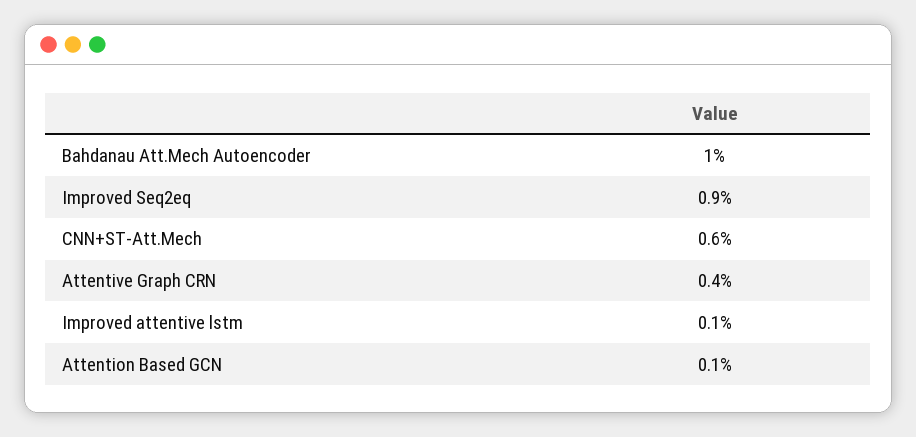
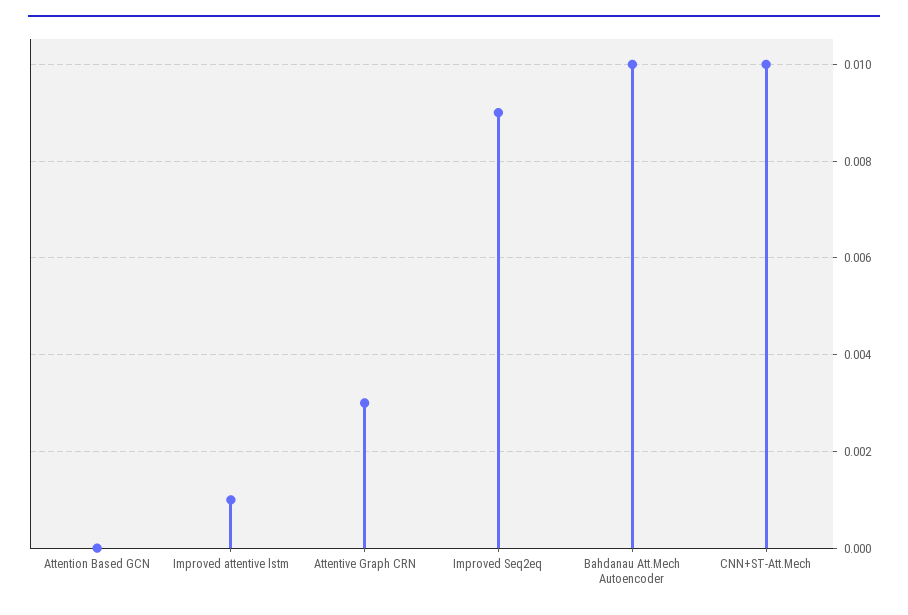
  {
    "Bahdanau Att.Mech Autoencoder": 0.01,
    "Improved Seq2eq": 0.009,
-   "CNN+ST-Att.Mech": 0.006,
+   "CNN+ST-Att.Mech": 0.01,
-   "Attentive Graph CRN": 0.004,
+   "Attentive Graph CRN": 0.003,
    "Improved attentive lstm": 0.001,
-   "Attention Based GCN": 0.001
+   "Attention Based GCN": 0
  }

